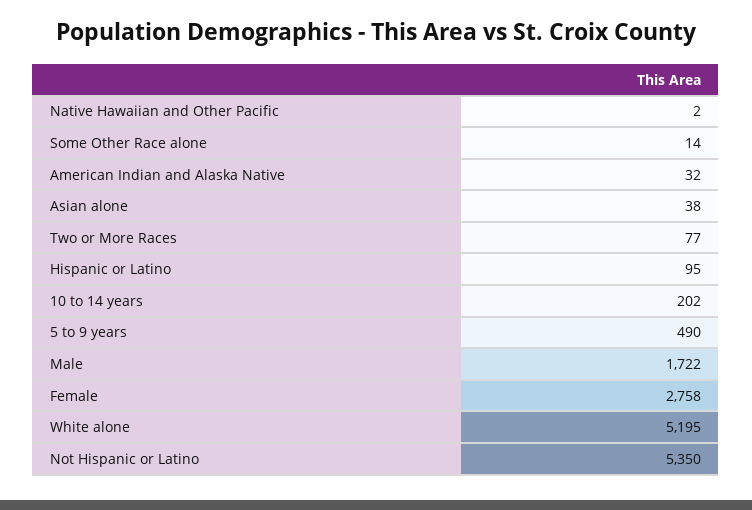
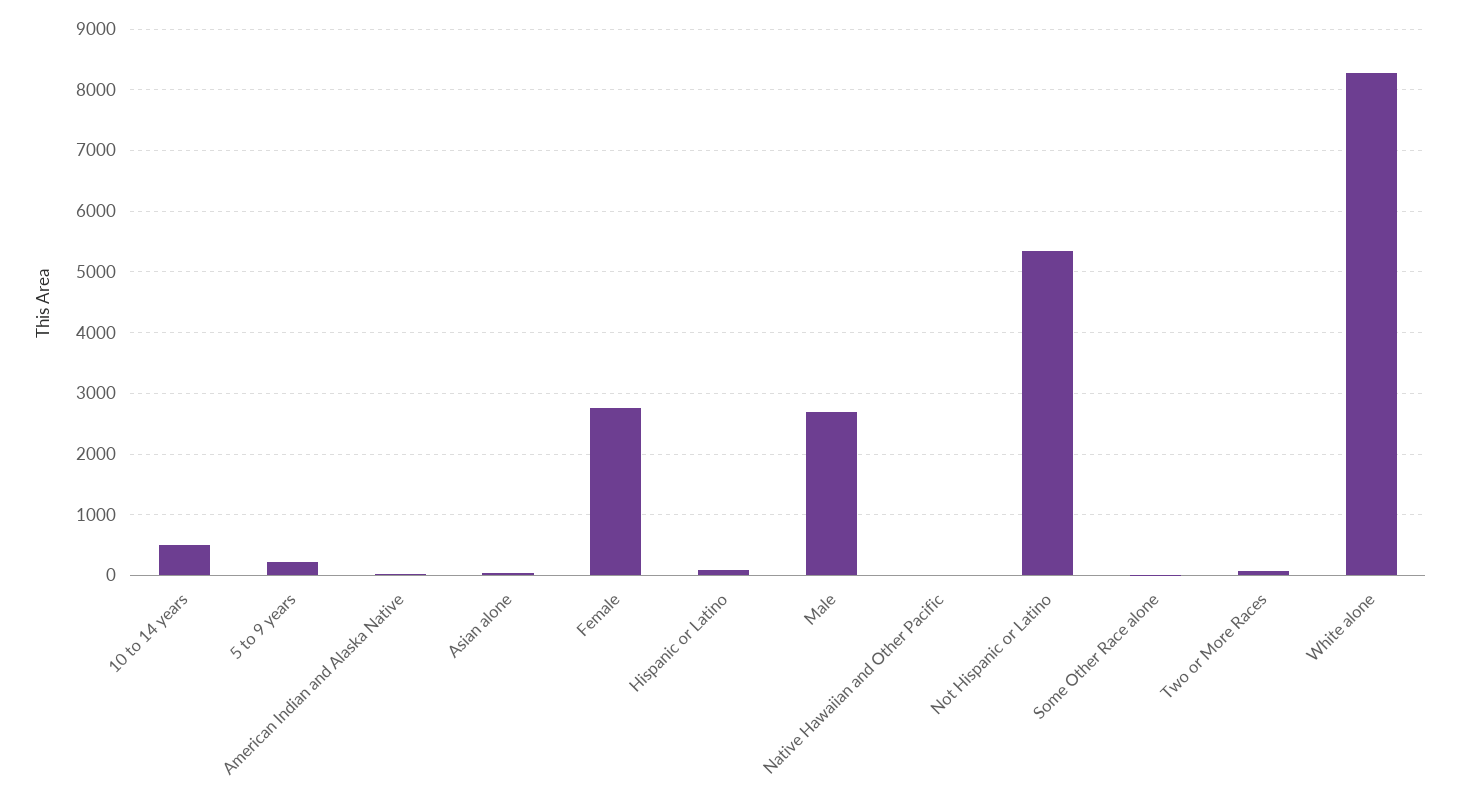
  {
    "Native Hawaiian and Other Pacific": 2,
    "Some Other Race alone": 14,
    "American Indian and Alaska Native": 32,
    "Asian alone": 38,
    "Two or More Races": 77,
    "Hispanic or Latino": 95,
-   "10 to 14 years": 202,
+   "10 to 14 years": 500,
-   "5 to 9 years": 490,
+   "5 to 9 years": 200,
-   "Male": 1722,
+   "Male": 2700,
    "Female": 2758,
-   "White alone": 5195,
+   "White alone": 8300,
    "Not Hispanic or Latino": 5350
  }

